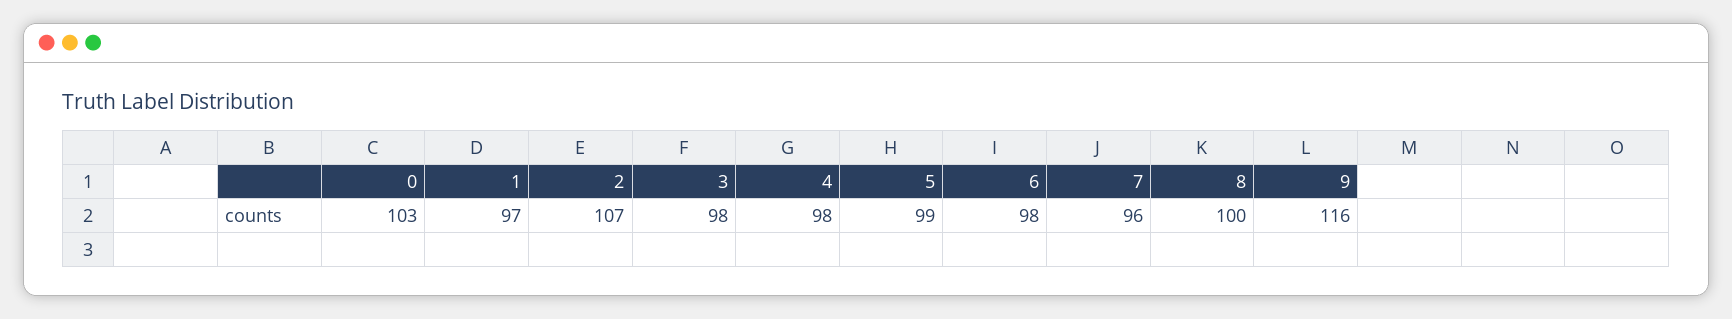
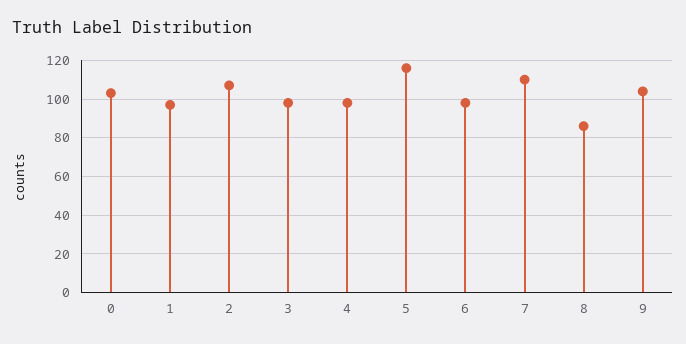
  {
    "0": 103,
    "1": 97,
    "2": 107,
    "3": 98,
    "4": 98,
-   "5": 99,
+   "5": 115,
    "6": 98,
-   "7": 96,
+   "7": 110,
-   "8": 100,
+   "8": 85,
-   "9": 116
+   "9": 105
  }

